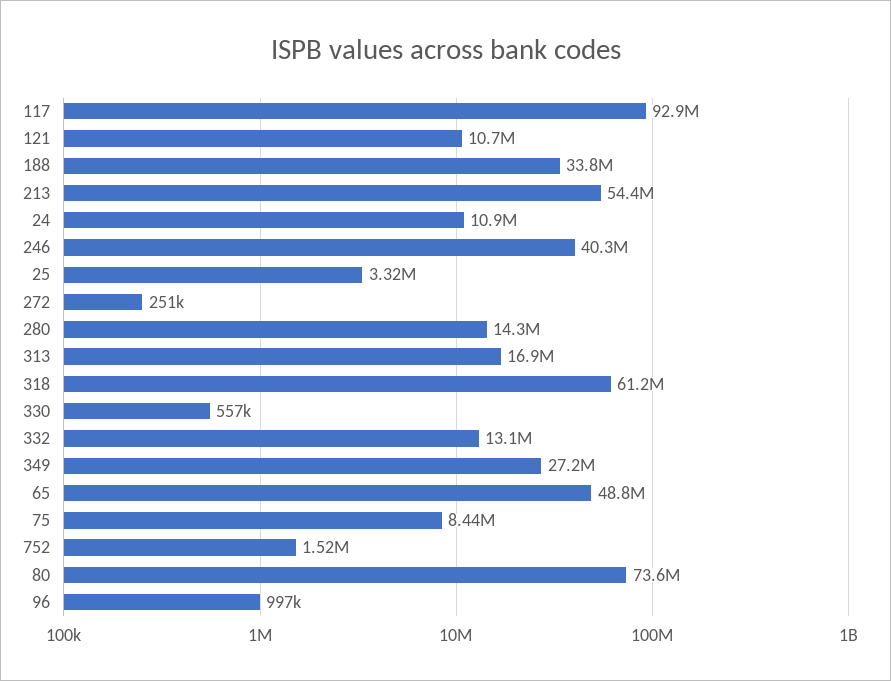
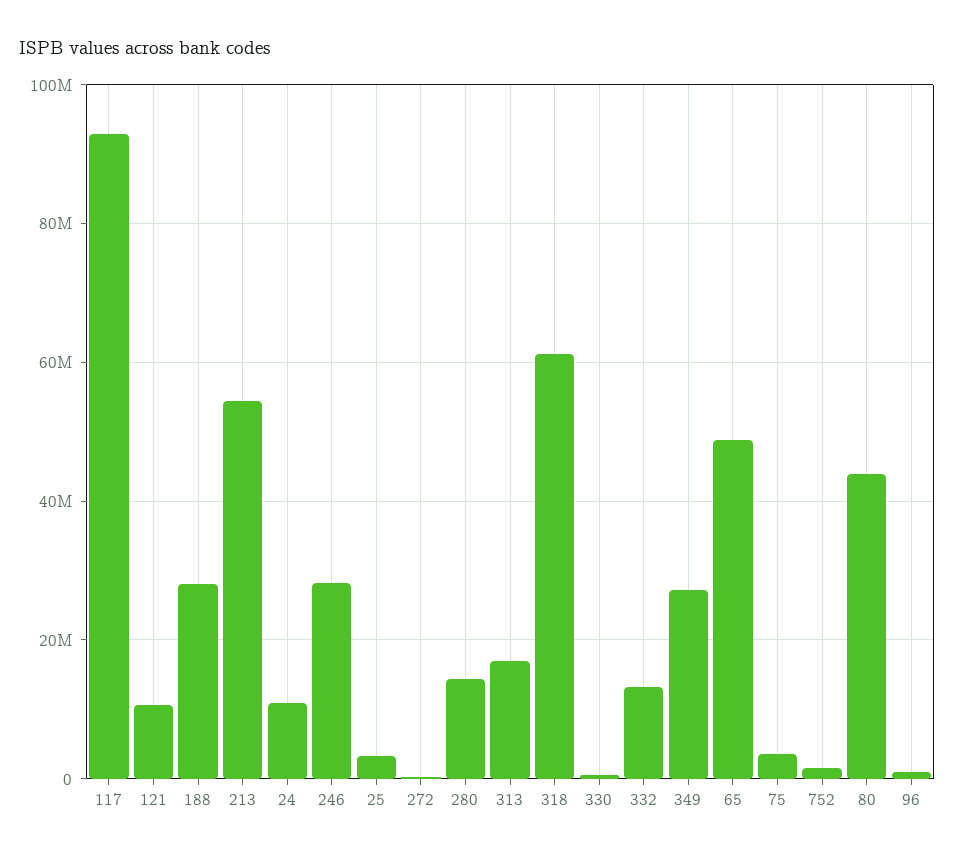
  {
    "117": 92900000,
    "121": 10700000,
-   "188": 33800000,
+   "188": 28000000,
    "213": 54400000,
    "24": 10900000,
-   "246": 40300000,
+   "246": 28000000,
    "25": 3320000,
    "272": 251000,
    "280": 14300000,
    "313": 16900000,
    "318": 61200000,
    "330": 557000,
    "332": 13100000,
    "349": 27200000,
    "65": 48800000,
-   "75": 8440000,
+   "75": 4000000,
    "752": 1520000,
-   "80": 73600000,
+   "80": 44000000,
    "96": 997000
  }

